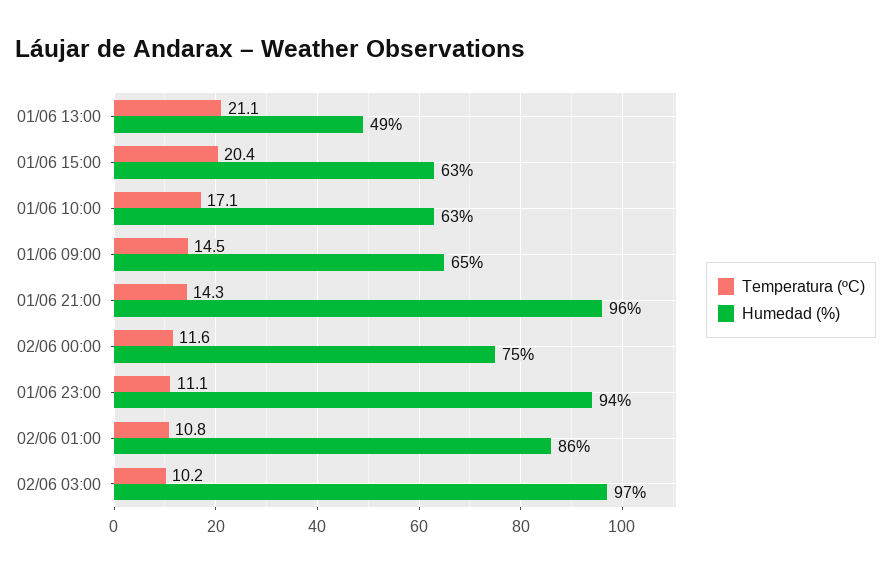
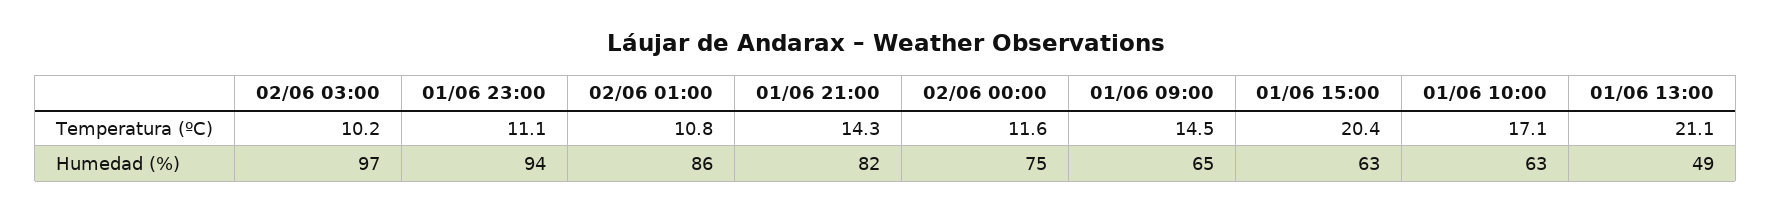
  {
    "Temperatura (ºC)": {
      "01/06 13:00": 21.1,
      "01/06 15:00": 20.4,
      "01/06 10:00": 17.1,
      "01/06 09:00": 14.5,
      "01/06 21:00": 14.3,
      "02/06 00:00": 11.6,
      "01/06 23:00": 11.1,
      "02/06 01:00": 10.8,
      "02/06 03:00": 10.2
    },
    "Humedad (%)": {
      "01/06 13:00": 49,
      "01/06 15:00": 63,
      "01/06 10:00": 63,
      "01/06 09:00": 65,
-     "01/06 21:00": 96,
+     "01/06 21:00": 82,
      "02/06 00:00": 75,
      "01/06 23:00": 94,
      "02/06 01:00": 86,
      "02/06 03:00": 97
    }
  }

